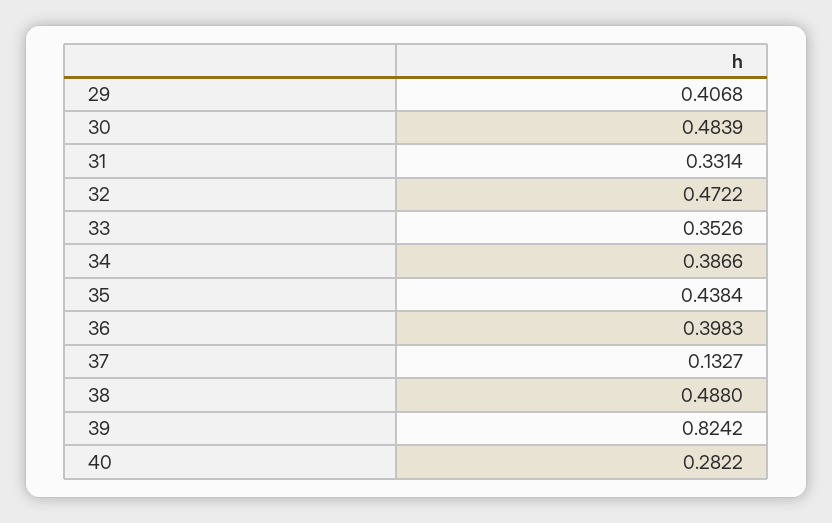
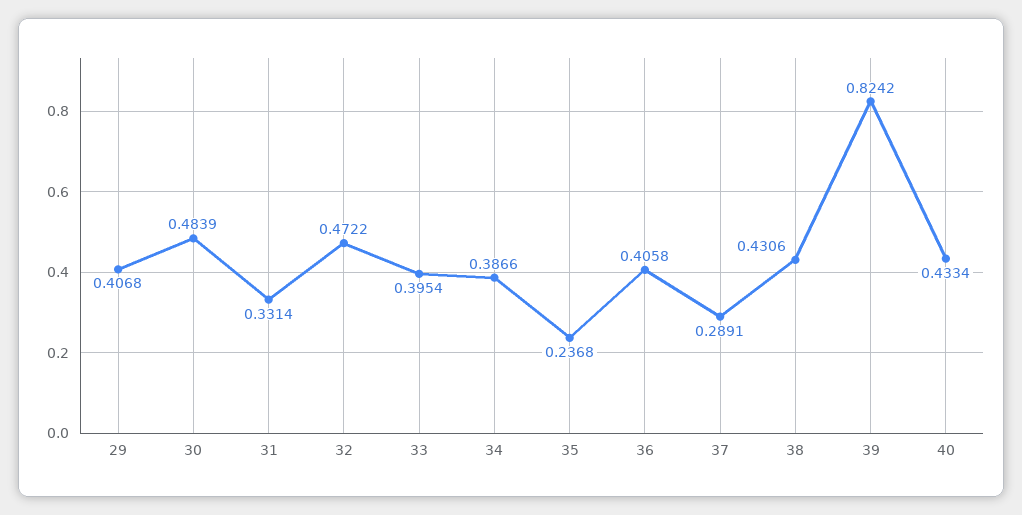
  {
    "29": 0.4068,
    "30": 0.4839,
    "31": 0.3314,
    "32": 0.4722,
-   "33": 0.3526,
+   "33": 0.3954,
    "34": 0.3866,
-   "35": 0.4384,
+   "35": 0.2368,
-   "36": 0.3983,
+   "36": 0.4058,
-   "37": 0.1327,
+   "37": 0.2891,
-   "38": 0.488,
+   "38": 0.4306,
    "39": 0.8242,
-   "40": 0.2822
+   "40": 0.4334
  }

